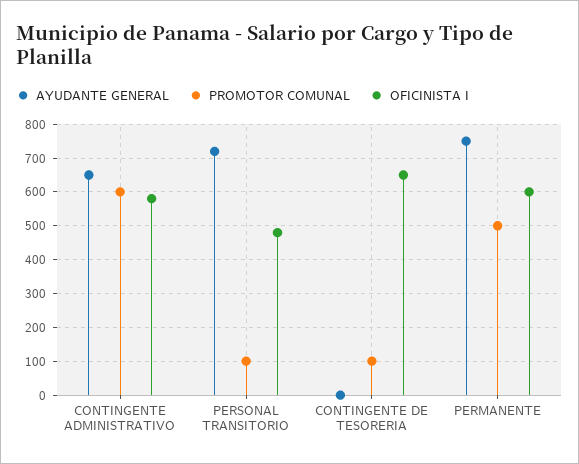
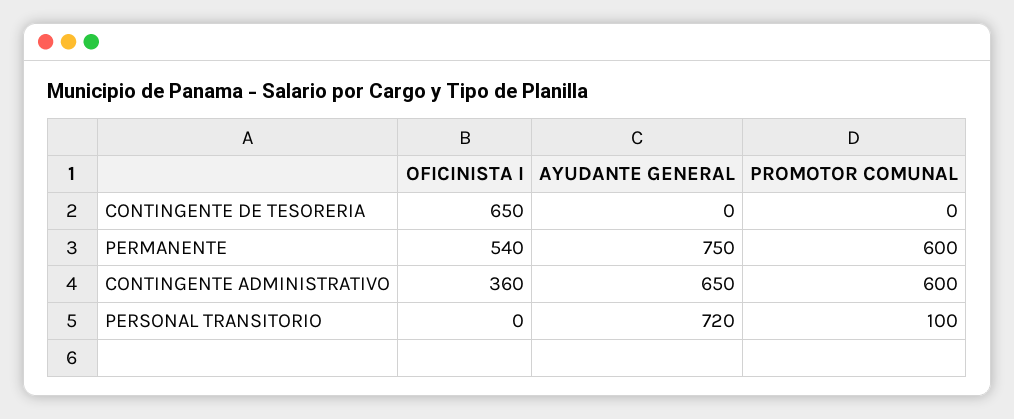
  {
    "AYUDANTE GENERAL": {
      "CONTINGENTE ADMINISTRATIVO": 650,
      "PERSONAL TRANSITORIO": 720,
      "CONTINGENTE DE TESORERIA": 0,
      "PERMANENTE": 750
    },
    "PROMOTOR COMUNAL": {
      "CONTINGENTE ADMINISTRATIVO": 600,
      "PERSONAL TRANSITORIO": 100,
-     "CONTINGENTE DE TESORERIA": 100,
+     "CONTINGENTE DE TESORERIA": 0,
-     "PERMANENTE": 500
+     "PERMANENTE": 600
    },
    "OFICINISTA I": {
-     "CONTINGENTE ADMINISTRATIVO": 580,
+     "CONTINGENTE ADMINISTRATIVO": 360,
-     "PERSONAL TRANSITORIO": 480,
+     "PERSONAL TRANSITORIO": 0,
      "CONTINGENTE DE TESORERIA": 650,
-     "PERMANENTE": 600
+     "PERMANENTE": 540
    }
  }

